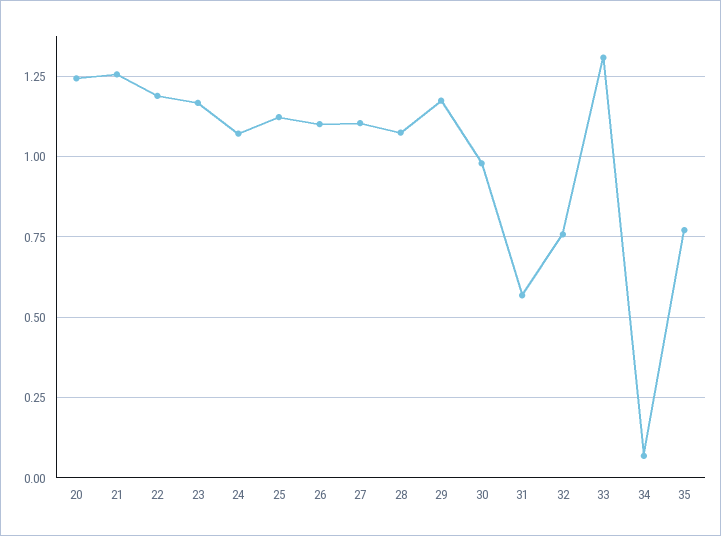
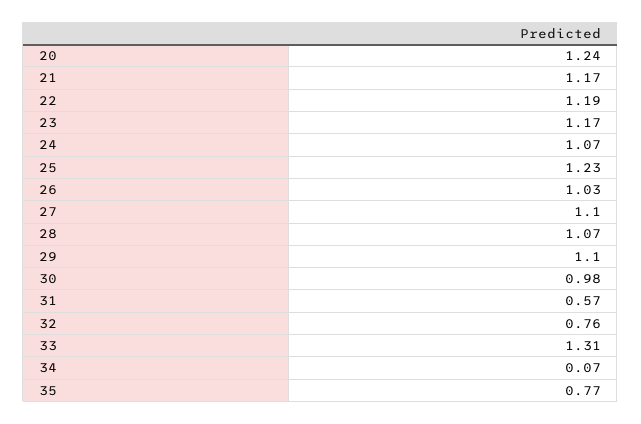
  {
    "20": 1.24,
-   "21": 1.25,
+   "21": 1.17,
    "22": 1.19,
    "23": 1.17,
    "24": 1.07,
-   "25": 1.125,
+   "25": 1.23,
-   "26": 1.1,
+   "26": 1.03,
    "27": 1.1,
    "28": 1.07,
-   "29": 1.175,
+   "29": 1.1,
    "30": 0.98,
    "31": 0.57,
    "32": 0.76,
    "33": 1.31,
    "34": 0.07,
    "35": 0.77
  }

